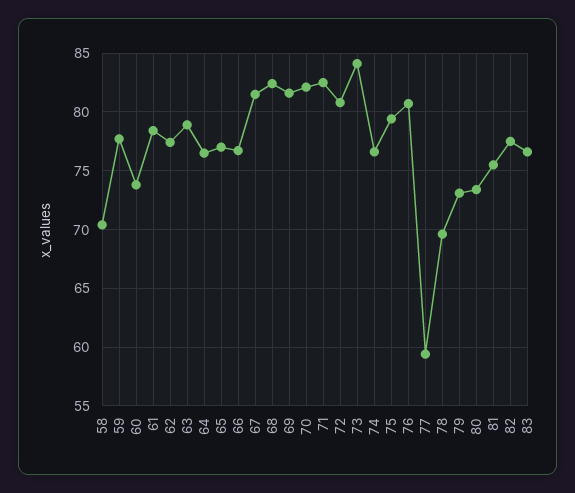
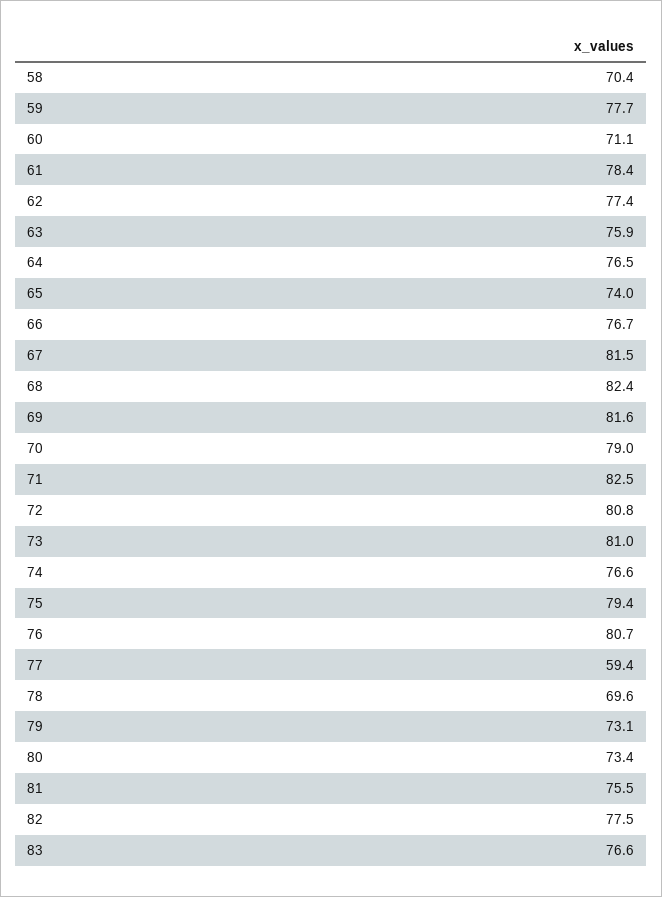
  {
    "58": 70.4,
    "59": 77.7,
-   "60": 74,
+   "60": 71.1,
    "61": 78.4,
    "62": 77.4,
-   "63": 79,
+   "63": 75.9,
    "64": 76.5,
-   "65": 77,
+   "65": 74,
    "66": 76.7,
    "67": 81.5,
    "68": 82.4,
    "69": 81.6,
-   "70": 82,
+   "70": 79,
    "71": 82.5,
    "72": 80.8,
-   "73": 84,
+   "73": 81,
    "74": 76.6,
    "75": 79.4,
    "76": 80.7,
    "77": 59.4,
    "78": 69.6,
    "79": 73.1,
    "80": 73.4,
    "81": 75.5,
    "82": 77.5,
    "83": 76.6
  }

